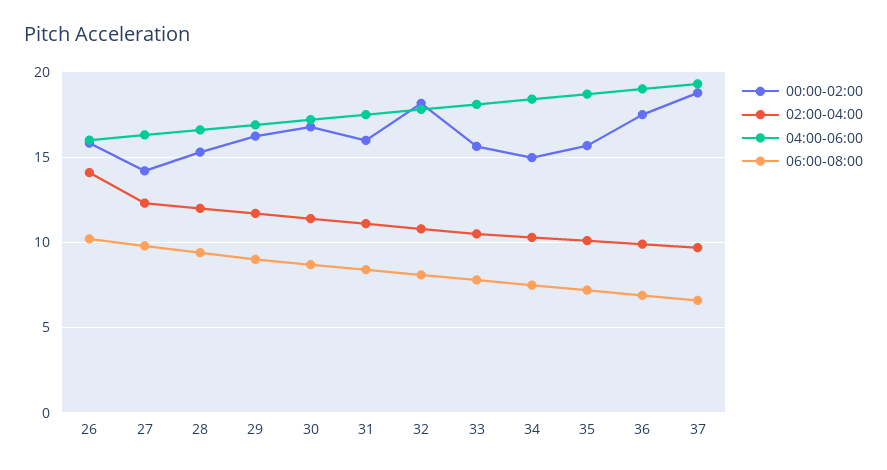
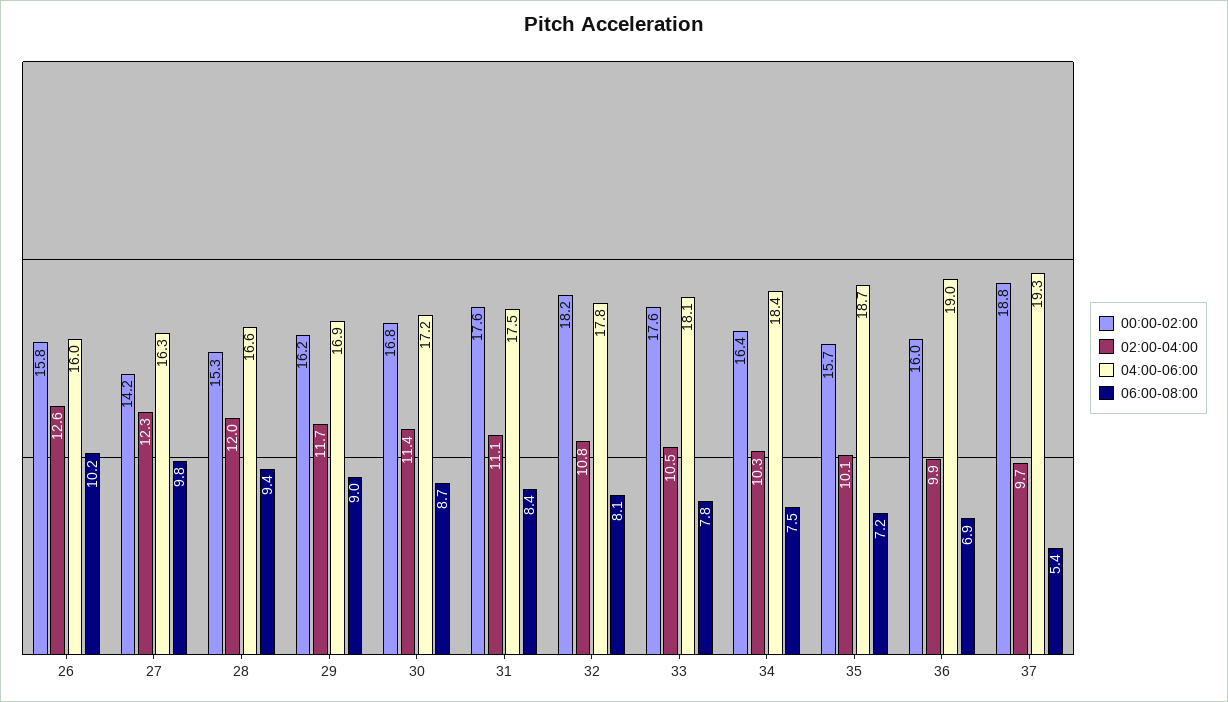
  {
    "00:00-02:00": {
      "26": 15.8,
      "27": 14.2,
      "28": 15.3,
      "29": 16.2,
      "30": 16.8,
-     "31": 16,
+     "31": 17.6,
      "32": 18.2,
-     "33": 15.5,
+     "33": 17.6,
-     "34": 15,
+     "34": 16.4,
      "35": 15.7,
-     "36": 17.5,
+     "36": 16,
      "37": 18.8
    },
    "02:00-04:00": {
-     "26": 14,
+     "26": 12.6,
      "27": 12.3,
      "28": 12,
      "29": 11.7,
      "30": 11.4,
      "31": 11.1,
      "32": 10.8,
      "33": 10.5,
      "34": 10.3,
      "35": 10.1,
      "36": 9.9,
      "37": 9.7
    },
    "04:00-06:00": {
      "26": 16,
      "27": 16.3,
      "28": 16.6,
      "29": 16.9,
      "30": 17.2,
      "31": 17.5,
      "32": 17.8,
      "33": 18.1,
      "34": 18.4,
      "35": 18.7,
      "36": 19,
      "37": 19.3
    },
    "06:00-08:00": {
      "26": 10.2,
      "27": 9.8,
      "28": 9.4,
      "29": 9,
      "30": 8.7,
      "31": 8.4,
      "32": 8.1,
      "33": 7.8,
      "34": 7.5,
      "35": 7.2,
      "36": 6.9,
-     "37": 6.5
+     "37": 5.4
    }
  }

